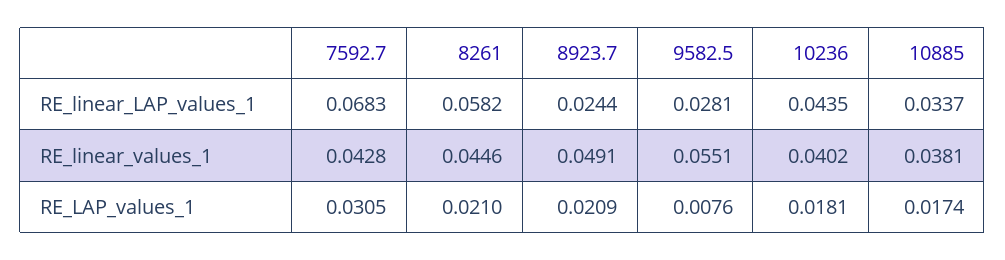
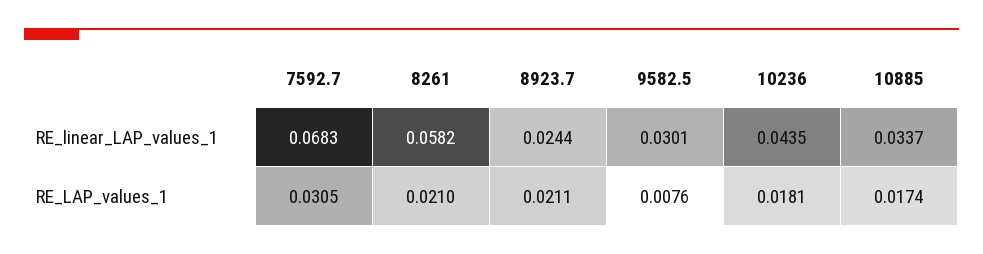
  {
    "7592.7": {
      "RE_linear_LAP_values_1": 0.0683,
-     "RE_linear_values_1": 0.0428,
      "RE_LAP_values_1": 0.0305
    },
    "8261": {
      "RE_linear_LAP_values_1": 0.0582,
-     "RE_linear_values_1": 0.0446,
      "RE_LAP_values_1": 0.021
    },
    "8923.7": {
      "RE_linear_LAP_values_1": 0.0244,
-     "RE_linear_values_1": 0.0491,
-     "RE_LAP_values_1": 0.0209
+     "RE_LAP_values_1": 0.0211
    },
    "9582.5": {
-     "RE_linear_LAP_values_1": 0.0281,
+     "RE_linear_LAP_values_1": 0.0301,
-     "RE_linear_values_1": 0.0551,
      "RE_LAP_values_1": 0.0076
    },
    "10236": {
      "RE_linear_LAP_values_1": 0.0435,
-     "RE_linear_values_1": 0.0402,
      "RE_LAP_values_1": 0.0181
    },
    "10885": {
      "RE_linear_LAP_values_1": 0.0337,
-     "RE_linear_values_1": 0.0381,
      "RE_LAP_values_1": 0.0174
    }
  }

